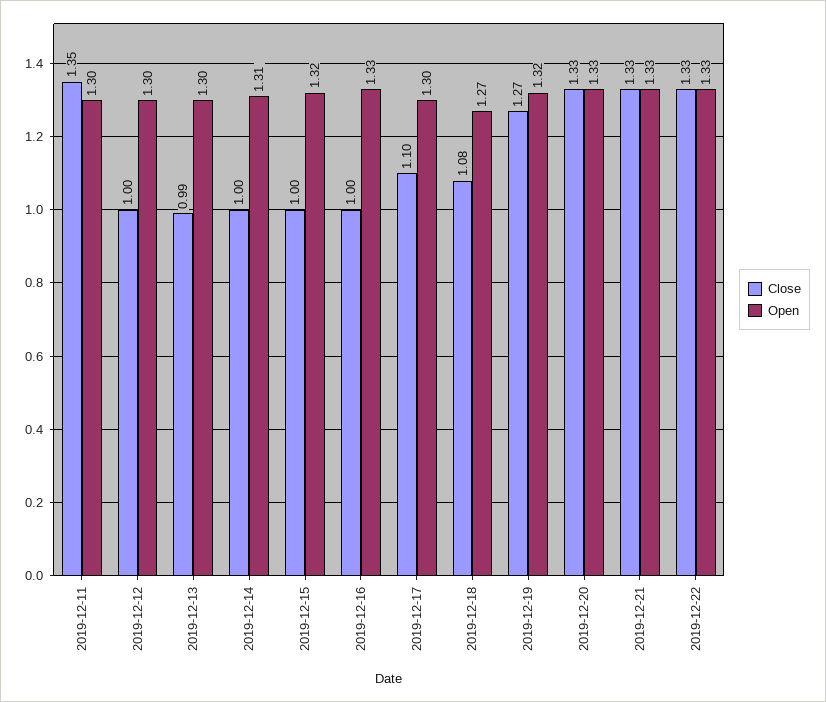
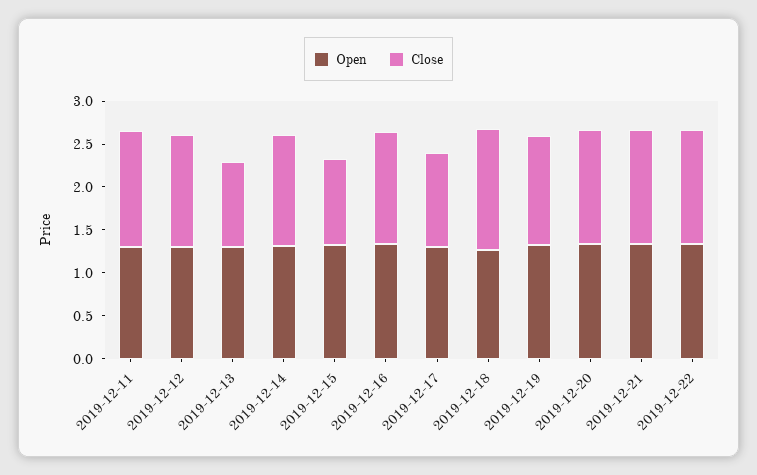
  {
    "Close": {
      "2019-12-11": 1.35,
-     "2019-12-12": 1,
+     "2019-12-12": 1.3,
      "2019-12-13": 0.99,
-     "2019-12-14": 1,
+     "2019-12-14": 1.3,
      "2019-12-15": 1,
-     "2019-12-16": 1,
+     "2019-12-16": 1.3,
      "2019-12-17": 1.1,
-     "2019-12-18": 1.08,
+     "2019-12-18": 1.4,
      "2019-12-19": 1.27,
      "2019-12-20": 1.33,
      "2019-12-21": 1.33,
      "2019-12-22": 1.33
    },
    "Open": {
      "2019-12-11": 1.3,
      "2019-12-12": 1.3,
      "2019-12-13": 1.3,
      "2019-12-14": 1.31,
      "2019-12-15": 1.32,
      "2019-12-16": 1.33,
      "2019-12-17": 1.3,
      "2019-12-18": 1.27,
      "2019-12-19": 1.32,
      "2019-12-20": 1.33,
      "2019-12-21": 1.33,
      "2019-12-22": 1.33
    }
  }

